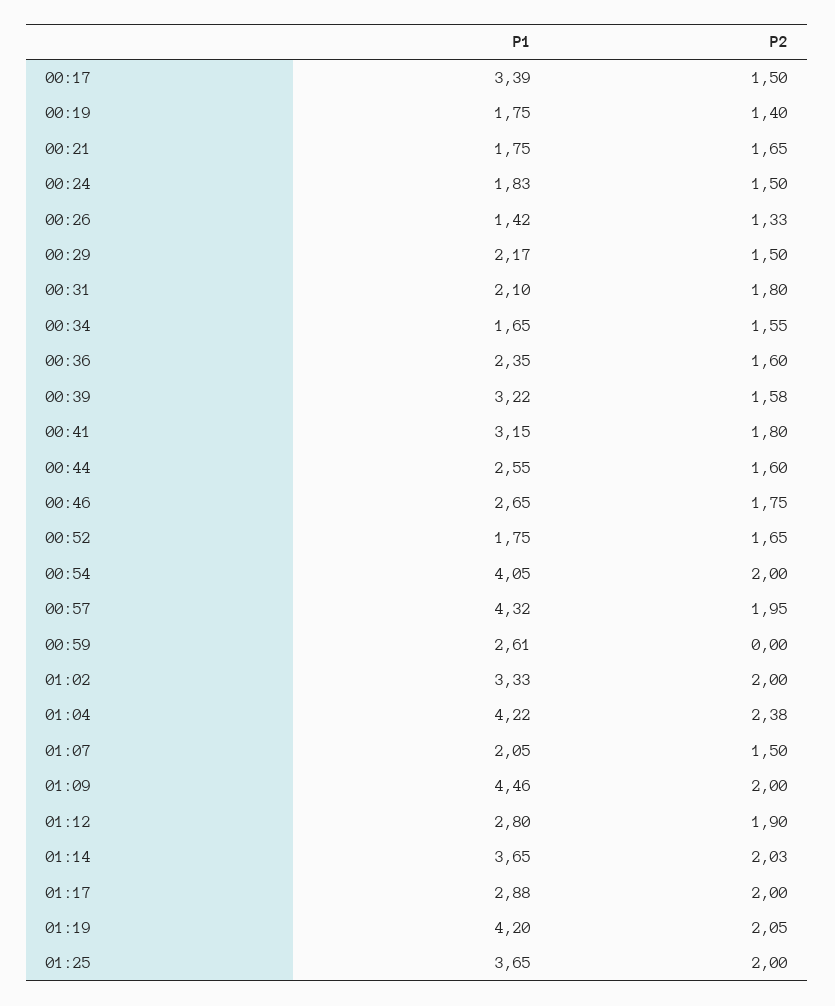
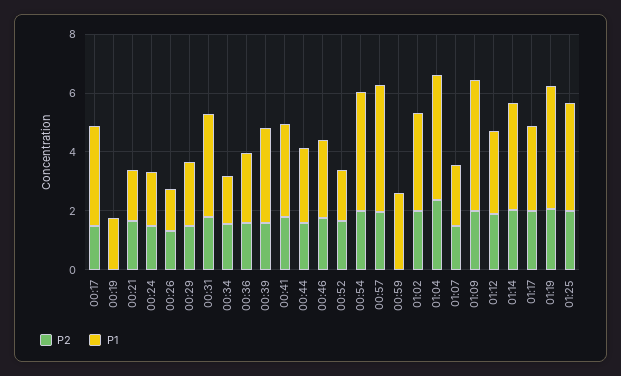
  {
    "P1": {
      "00:17": 3.39,
      "00:19": 1.75,
      "00:21": 1.75,
      "00:24": 1.83,
      "00:26": 1.42,
      "00:29": 2.17,
-     "00:31": 2.1,
+     "00:31": 3.5,
      "00:34": 1.65,
      "00:36": 2.35,
      "00:39": 3.22,
      "00:41": 3.15,
      "00:44": 2.55,
      "00:46": 2.65,
      "00:52": 1.75,
      "00:54": 4.05,
      "00:57": 4.32,
      "00:59": 2.61,
      "01:02": 3.33,
      "01:04": 4.22,
      "01:07": 2.05,
      "01:09": 4.46,
      "01:12": 2.8,
      "01:14": 3.65,
      "01:17": 2.88,
      "01:19": 4.2,
      "01:25": 3.65
    },
    "P2": {
      "00:17": 1.5,
-     "00:19": 1.4,
+     "00:19": 0,
      "00:21": 1.65,
      "00:24": 1.5,
      "00:26": 1.33,
      "00:29": 1.5,
      "00:31": 1.8,
      "00:34": 1.55,
      "00:36": 1.6,
      "00:39": 1.58,
      "00:41": 1.8,
      "00:44": 1.6,
      "00:46": 1.75,
      "00:52": 1.65,
      "00:54": 2,
      "00:57": 1.95,
      "00:59": 0,
      "01:02": 2,
      "01:04": 2.38,
      "01:07": 1.5,
      "01:09": 2,
      "01:12": 1.9,
      "01:14": 2.03,
      "01:17": 2,
      "01:19": 2.05,
      "01:25": 2
    }
  }

